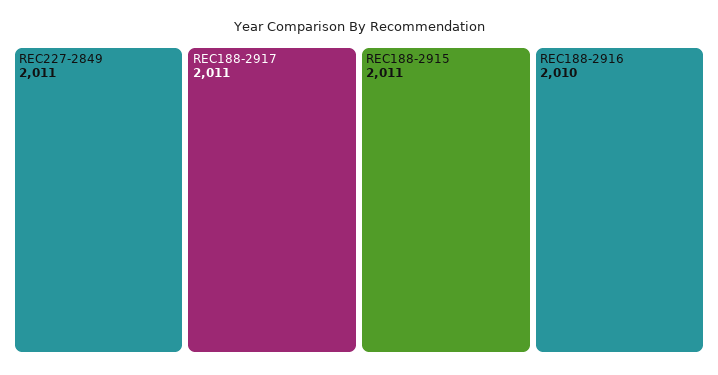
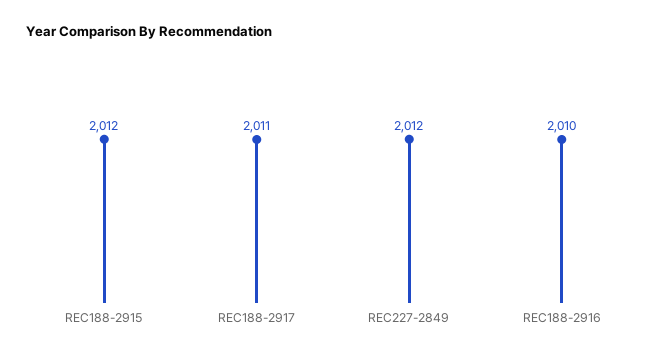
  {
-   "REC227-2849": 2011,
+   "REC227-2849": 2012,
    "REC188-2917": 2011,
-   "REC188-2915": 2011,
+   "REC188-2915": 2012,
    "REC188-2916": 2010
  }

